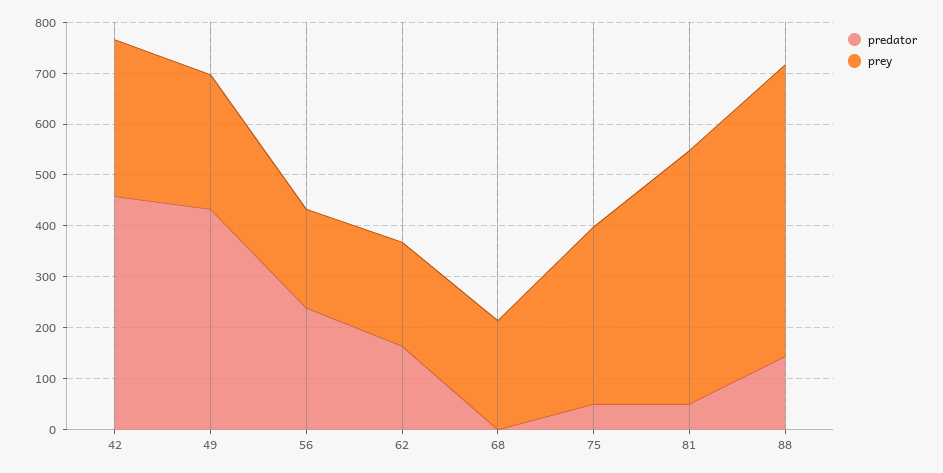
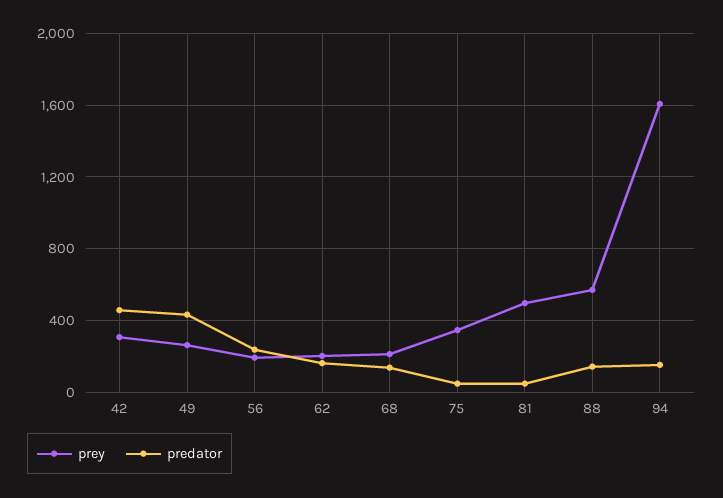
  {
    "predator": {
      "42": 460,
      "49": 440,
      "56": 240,
      "62": 160,
-     "68": 0,
+     "68": 150,
      "75": 60,
      "81": 60,
-     "88": 140
+     "88": 140,
+     "94": 150
    },
    "prey": {
      "42": 300,
      "49": 260,
      "56": 200,
      "62": 200,
      "68": 220,
      "75": 340,
      "81": 500,
-     "88": 580
+     "88": 580,
+     "94": 1600
    }
  }

